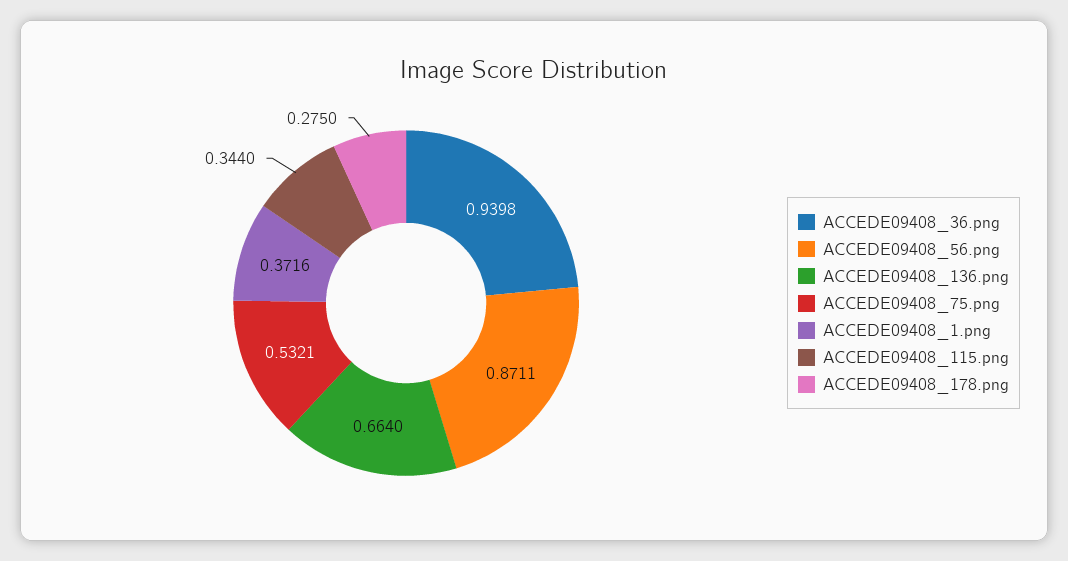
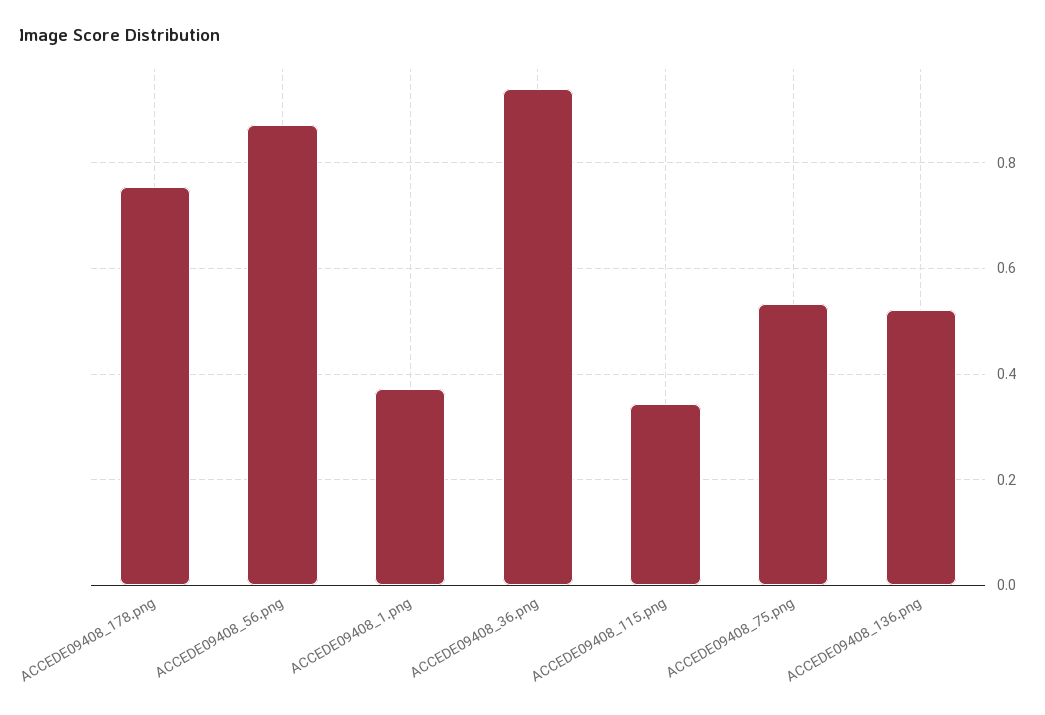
  {
    "ACCEDE09408_36.png": 0.9398,
    "ACCEDE09408_56.png": 0.8711,
-   "ACCEDE09408_136.png": 0.664,
+   "ACCEDE09408_136.png": 0.52,
    "ACCEDE09408_75.png": 0.5321,
    "ACCEDE09408_1.png": 0.3716,
    "ACCEDE09408_115.png": 0.344,
-   "ACCEDE09408_178.png": 0.275
+   "ACCEDE09408_178.png": 0.76
  }

